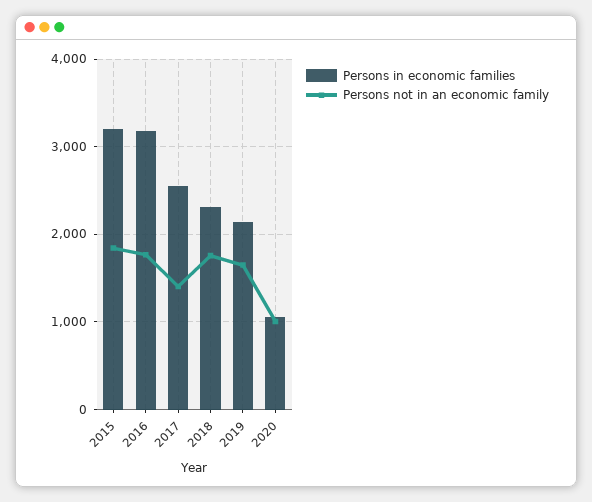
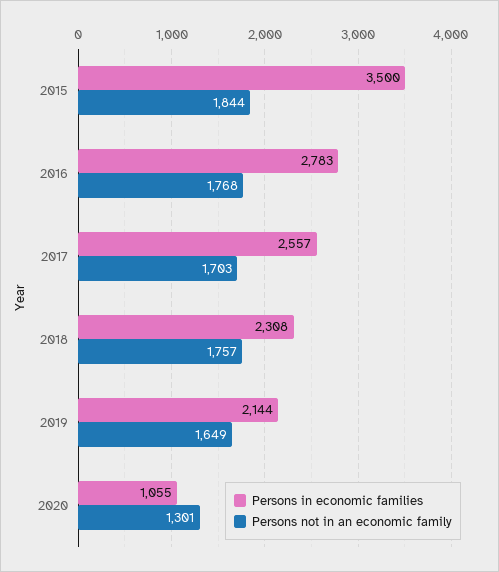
  {
    "Persons in economic families": {
-     "2015": 3200,
+     "2015": 3500,
-     "2016": 3200,
+     "2016": 2783,
      "2017": 2557,
      "2018": 2308,
      "2019": 2144,
      "2020": 1055
    },
    "Persons not in an economic family": {
      "2015": 1844,
      "2016": 1768,
-     "2017": 1400,
+     "2017": 1703,
      "2018": 1757,
      "2019": 1649,
-     "2020": 1000
+     "2020": 1301
    }
  }

